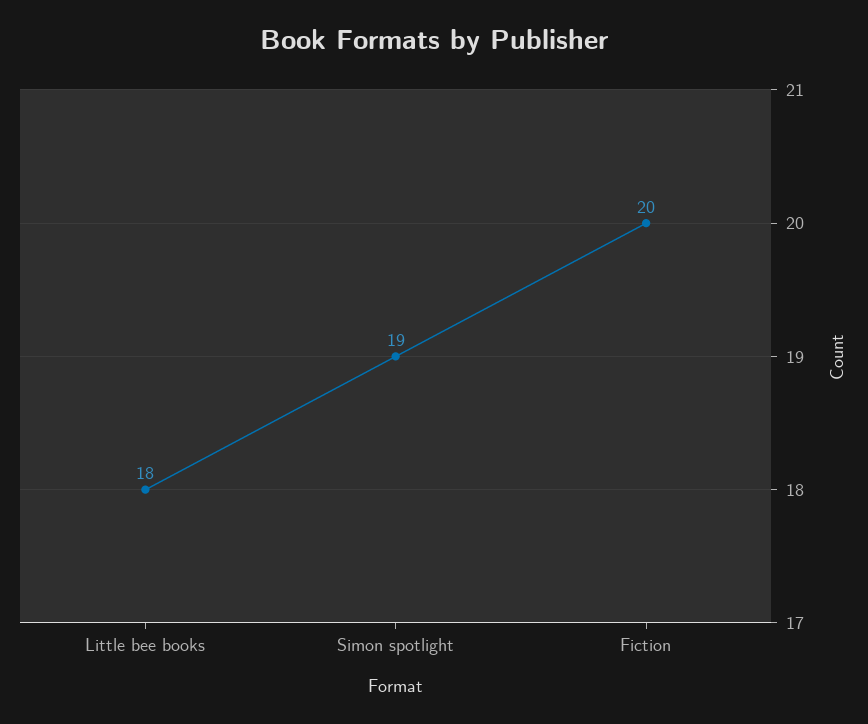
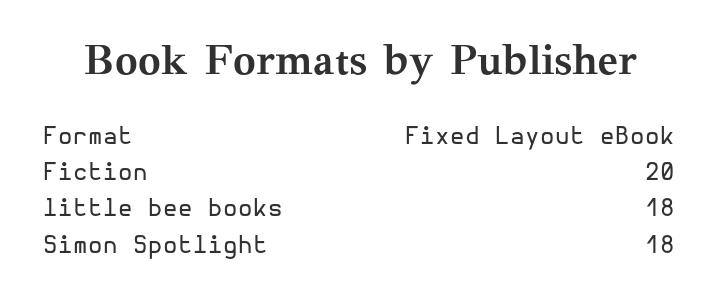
  {
    "Little bee books": 18,
-   "Simon spotlight": 19,
+   "Simon spotlight": 18,
    "Fiction": 20
  }

